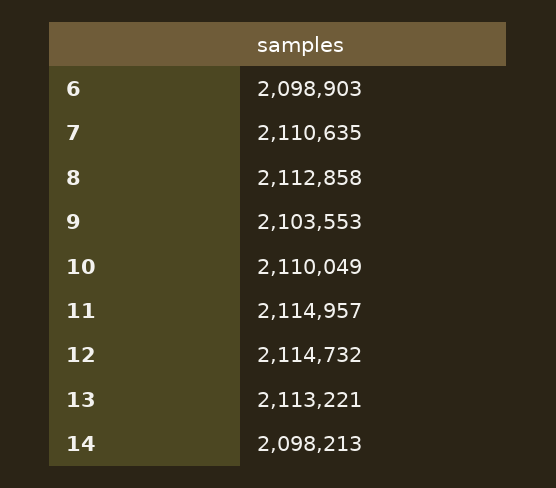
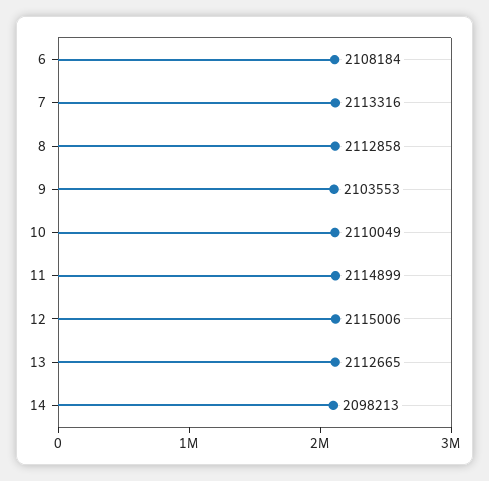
  {
-   "6": 2098903,
+   "6": 2108184,
-   "7": 2110635,
+   "7": 2113316,
    "8": 2112858,
    "9": 2103553,
    "10": 2110049,
-   "11": 2114957,
+   "11": 2114899,
-   "12": 2114732,
+   "12": 2115006,
-   "13": 2113221,
+   "13": 2112665,
    "14": 2098213
  }

